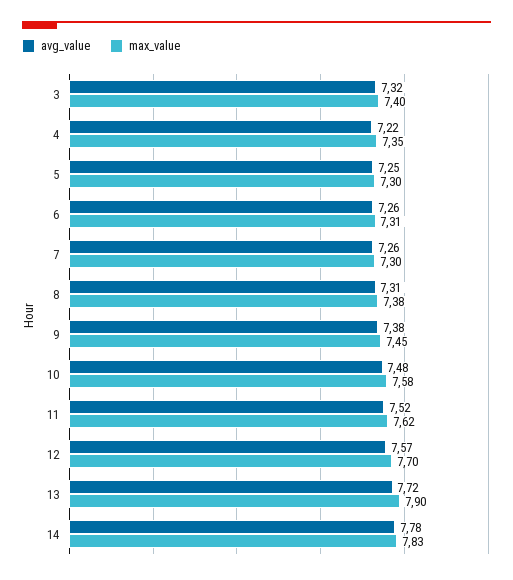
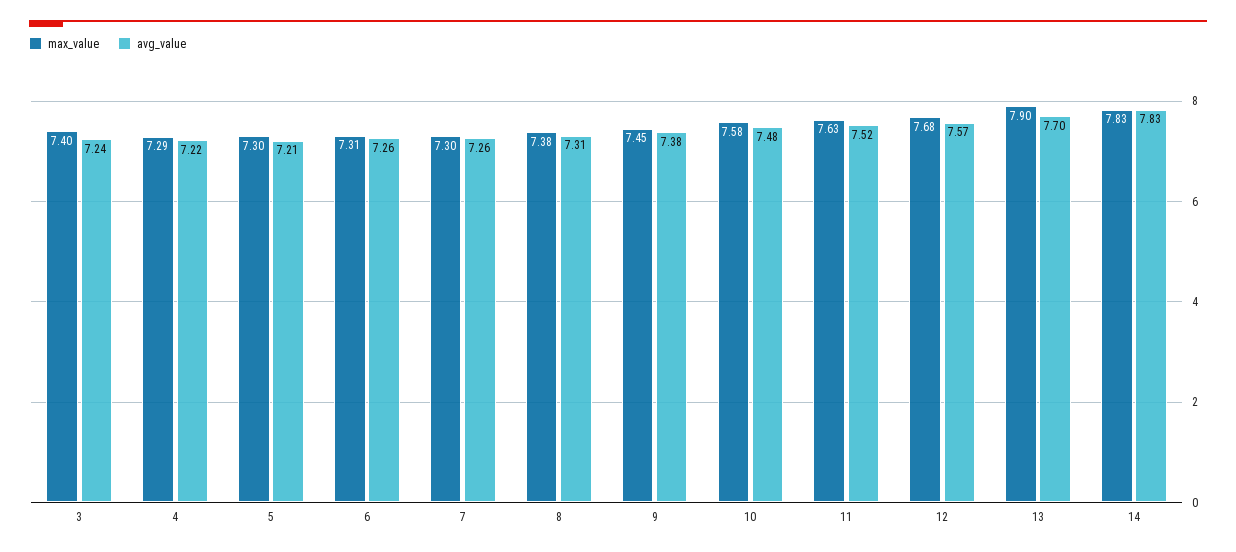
  {
    "avg_value": {
-     "3": 7.32,
+     "3": 7.24,
      "4": 7.22,
-     "5": 7.25,
+     "5": 7.21,
      "6": 7.26,
      "7": 7.26,
      "8": 7.31,
      "9": 7.38,
      "10": 7.48,
      "11": 7.52,
      "12": 7.57,
-     "13": 7.72,
+     "13": 7.7,
-     "14": 7.78
+     "14": 7.83
    },
    "max_value": {
      "3": 7.4,
-     "4": 7.35,
+     "4": 7.29,
      "5": 7.3,
      "6": 7.31,
      "7": 7.3,
      "8": 7.38,
      "9": 7.45,
      "10": 7.58,
-     "11": 7.62,
+     "11": 7.63,
-     "12": 7.7,
+     "12": 7.68,
      "13": 7.9,
      "14": 7.83
    }
  }

